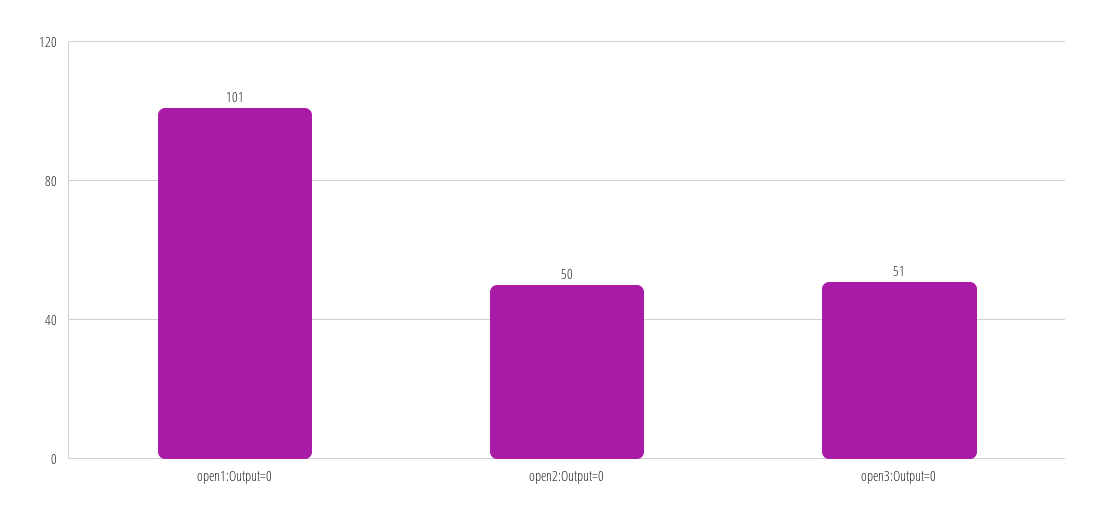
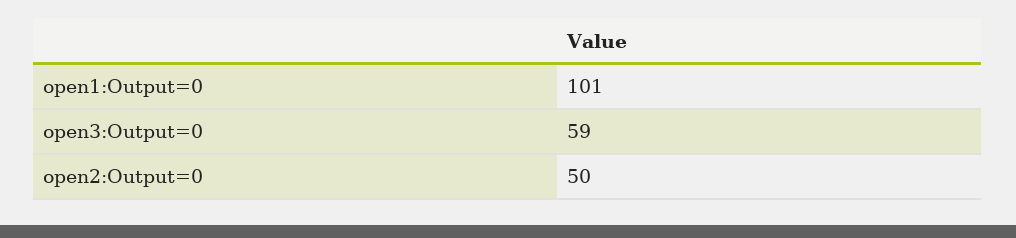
  {
    "open1:Output=0": 101,
    "open2:Output=0": 50,
-   "open3:Output=0": 51
+   "open3:Output=0": 59
  }

